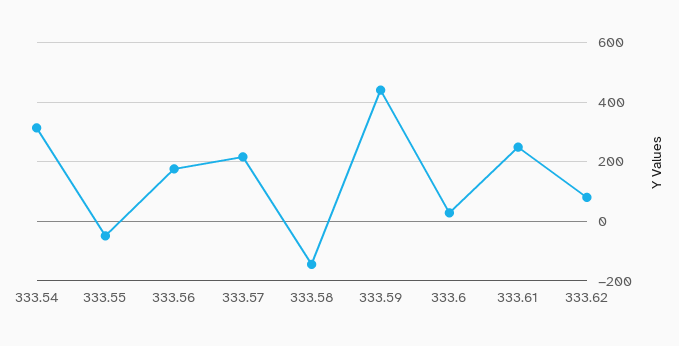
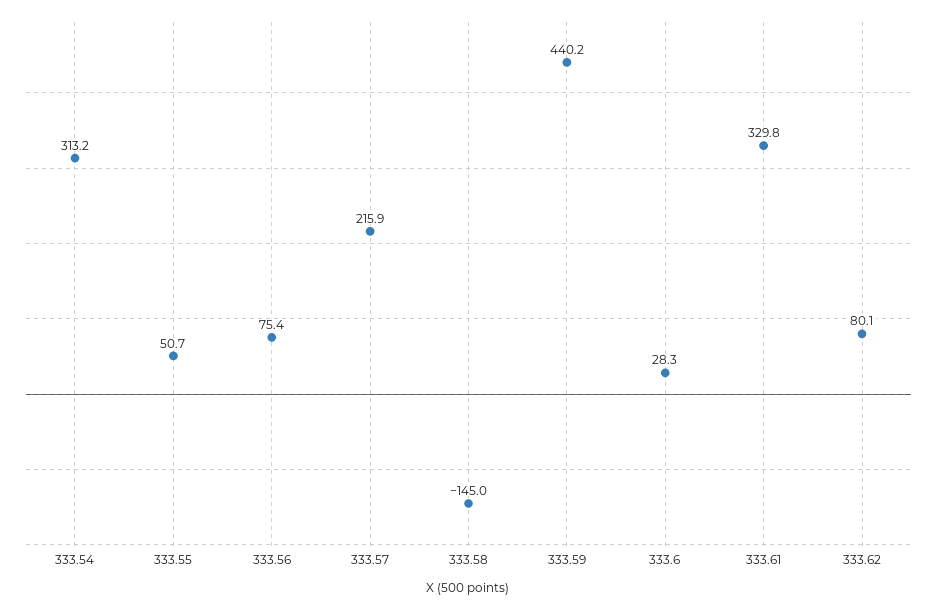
  {
    "333.54": 313.2,
-   "333.55": -50,
+   "333.55": 50.7,
-   "333.56": 175,
+   "333.56": 75.4,
    "333.57": 215.9,
    "333.58": -145,
    "333.59": 440.2,
    "333.6": 28.3,
-   "333.61": 250,
+   "333.61": 329.8,
    "333.62": 80.1
  }

